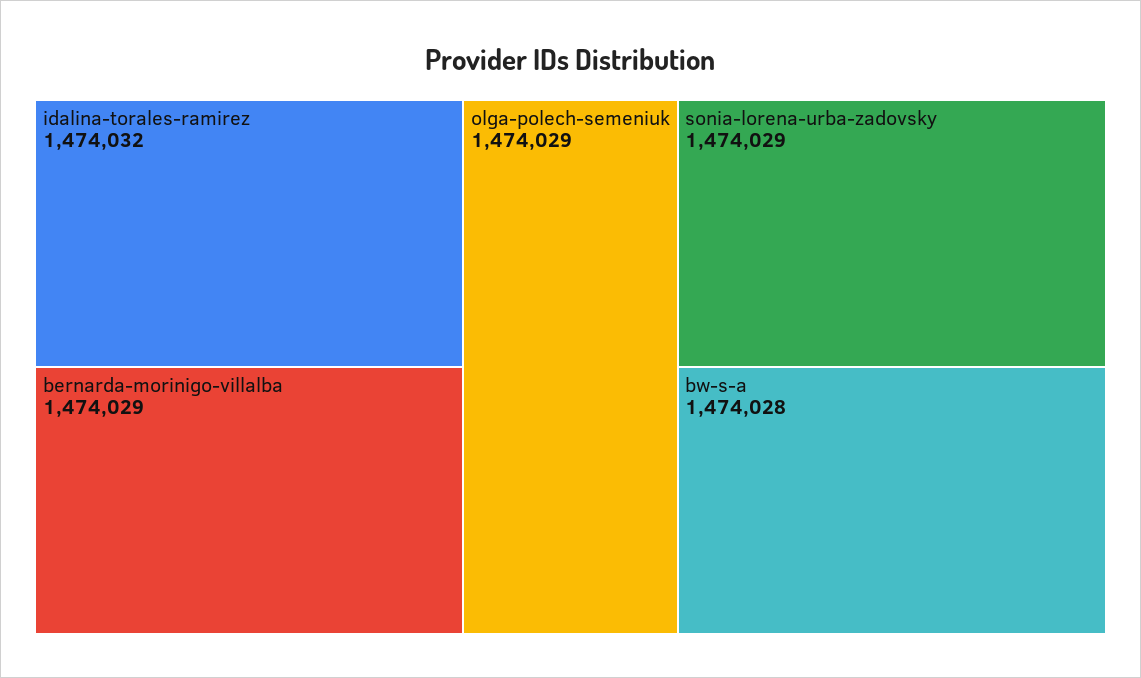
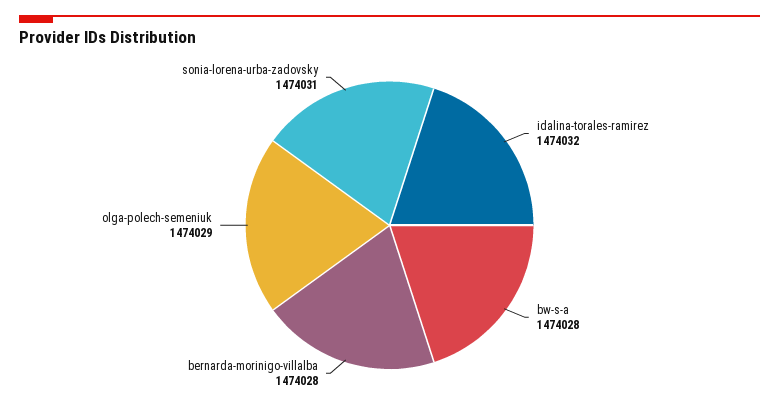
  {
    "idalina-torales-ramirez": 1474032,
-   "bernarda-morinigo-villalba": 1474029,
+   "bernarda-morinigo-villalba": 1474028,
    "olga-polech-semeniuk": 1474029,
-   "sonia-lorena-urba-zadovsky": 1474029,
+   "sonia-lorena-urba-zadovsky": 1474031,
    "bw-s-a": 1474028
  }

